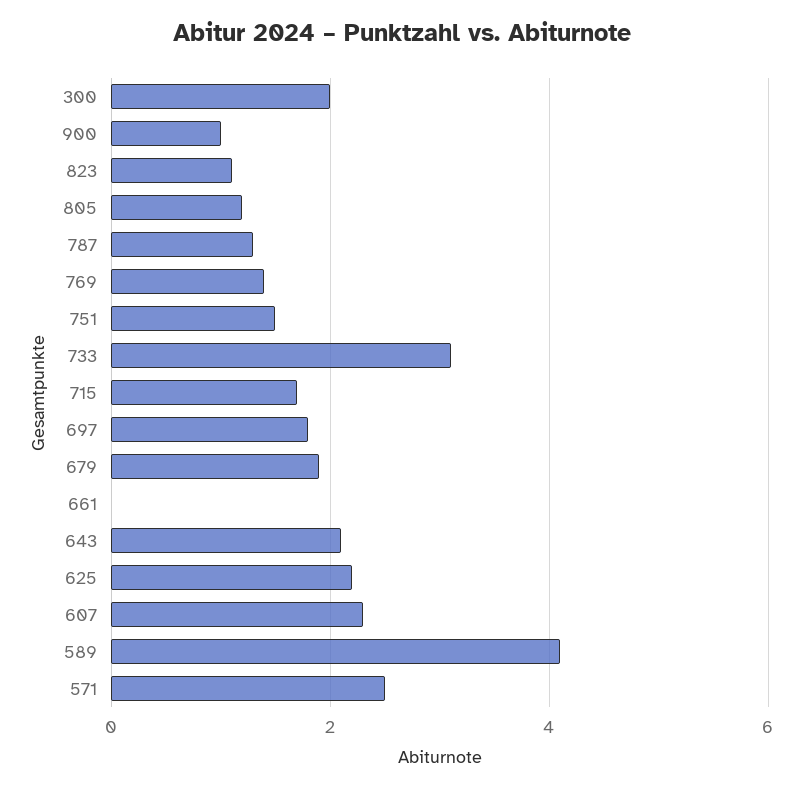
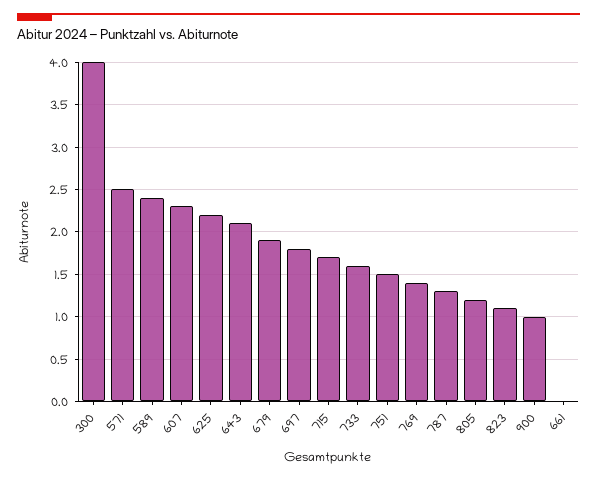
  {
-   "300": 2,
+   "300": 4,
    "900": 1,
    "823": 1.1,
    "805": 1.2,
    "787": 1.3,
    "769": 1.4,
    "751": 1.5,
-   "733": 3,
+   "733": 1.6,
    "715": 1.7,
    "697": 1.8,
    "679": 1.9,
    "661": 0,
    "643": 2.1,
    "625": 2.2,
    "607": 2.3,
-   "589": 4,
+   "589": 2.4,
    "571": 2.5
  }

